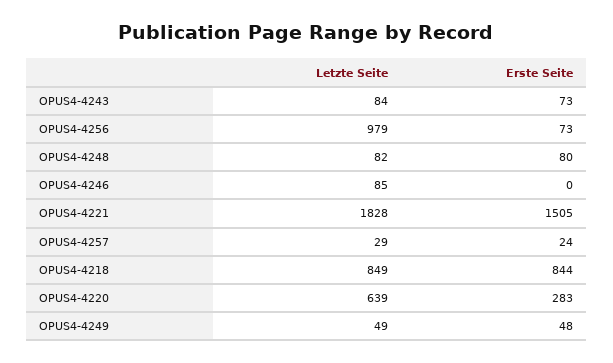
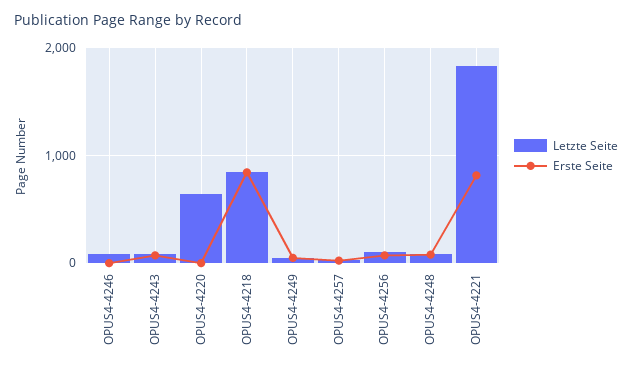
  {
    "Letzte Seite": {
      "OPUS4-4243": 84,
-     "OPUS4-4256": 979,
+     "OPUS4-4256": 100,
      "OPUS4-4248": 82,
      "OPUS4-4246": 85,
      "OPUS4-4221": 1828,
      "OPUS4-4257": 29,
      "OPUS4-4218": 849,
      "OPUS4-4220": 639,
      "OPUS4-4249": 49
    },
    "Erste Seite": {
      "OPUS4-4243": 73,
      "OPUS4-4256": 73,
      "OPUS4-4248": 80,
      "OPUS4-4246": 0,
-     "OPUS4-4221": 1505,
+     "OPUS4-4221": 800,
      "OPUS4-4257": 24,
      "OPUS4-4218": 844,
-     "OPUS4-4220": 283,
+     "OPUS4-4220": 0,
      "OPUS4-4249": 48
    }
  }

